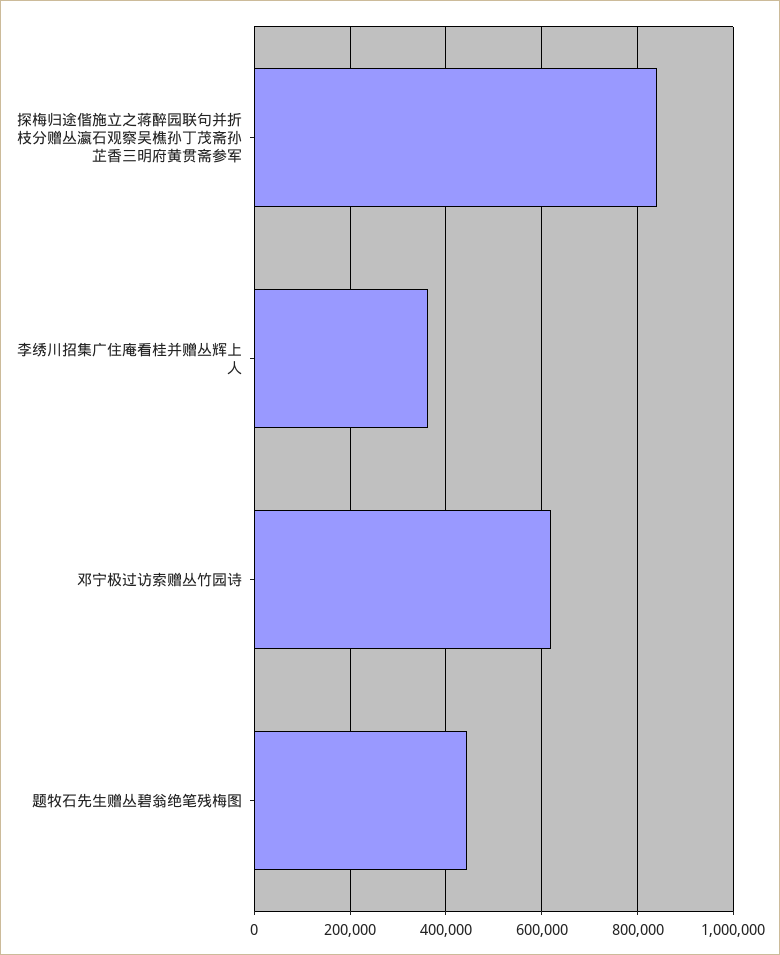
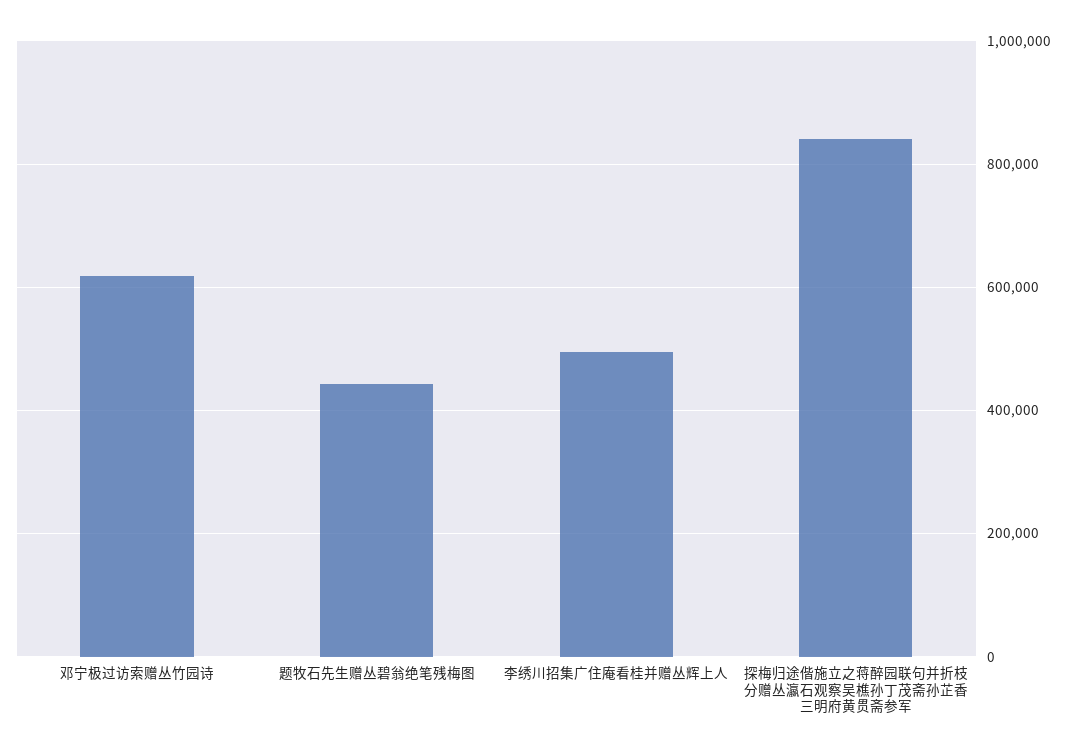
  {
    "探梅归途偕施立之蒋醉园联句并折枝分赠丛瀛石观察吴樵孙丁茂斋孙芷香三明府黄贯斋参军": 840000,
-   "李绣川招集广住庵看桂并赠丛辉上人": 360000,
+   "李绣川招集广住庵看桂并赠丛辉上人": 500000,
    "邓宁极过访索赠丛竹园诗": 620000,
    "题牧石先生赠丛碧翁绝笔残梅图": 440000
  }

